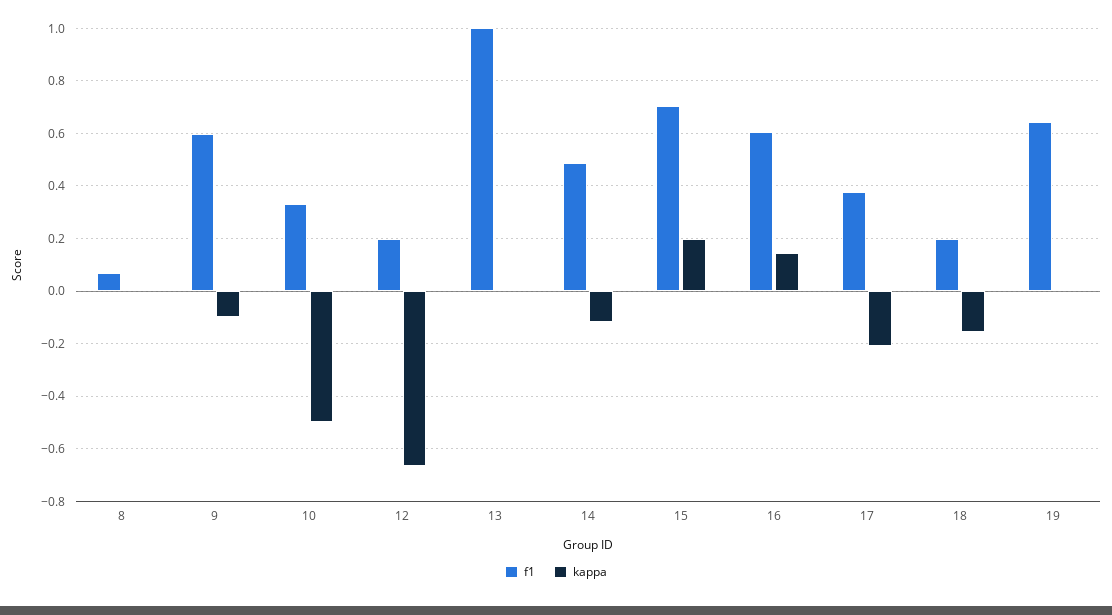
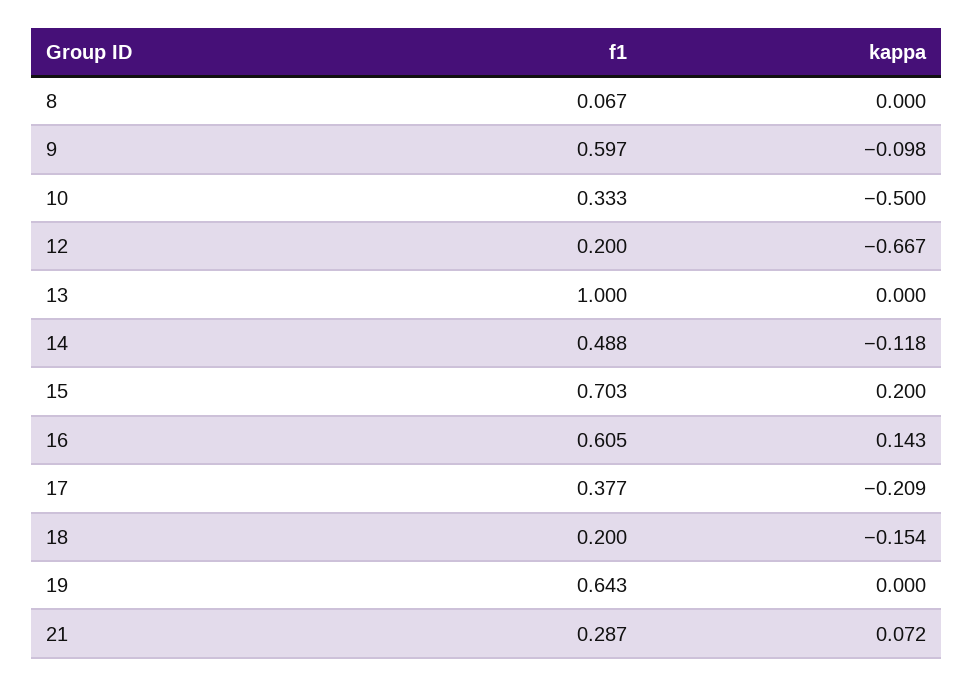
  {
    "f1": {
      "8": 0.067,
      "9": 0.597,
      "10": 0.333,
      "12": 0.2,
      "13": 1,
      "14": 0.488,
      "15": 0.703,
      "16": 0.605,
      "17": 0.377,
      "18": 0.2,
-     "19": 0.643
+     "19": 0.643,
+     "21": 0.287
    },
    "kappa": {
      "8": 0,
      "9": -0.098,
      "10": -0.5,
      "12": -0.667,
      "13": 0,
      "14": -0.118,
      "15": 0.2,
      "16": 0.143,
      "17": -0.209,
      "18": -0.154,
-     "19": 0
+     "19": 0,
+     "21": 0.072
    }
  }

